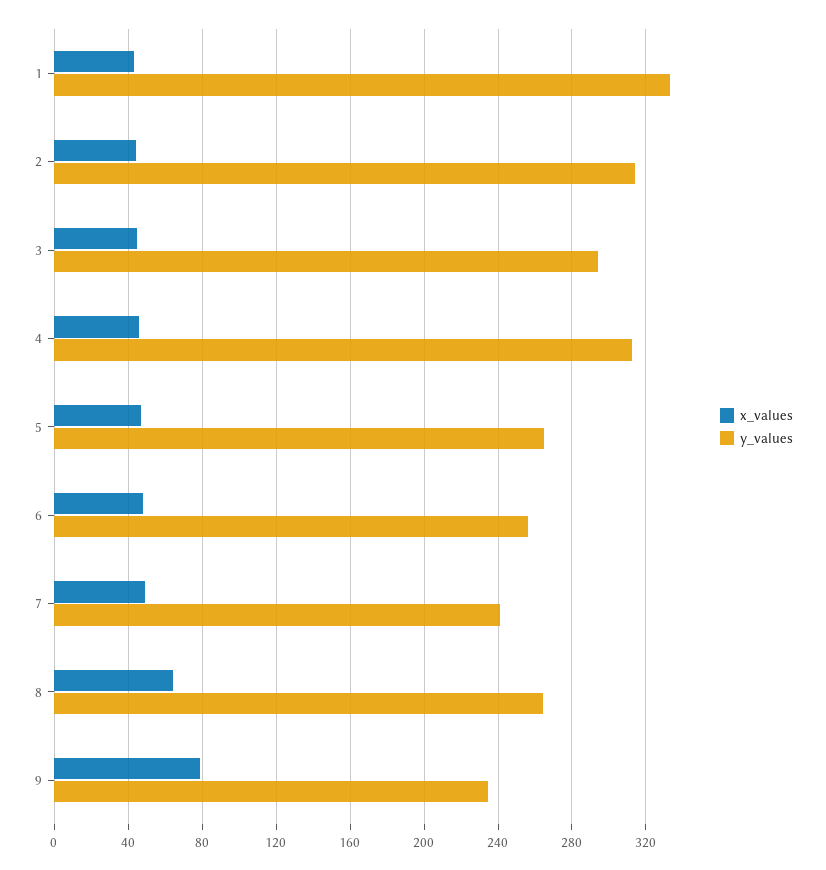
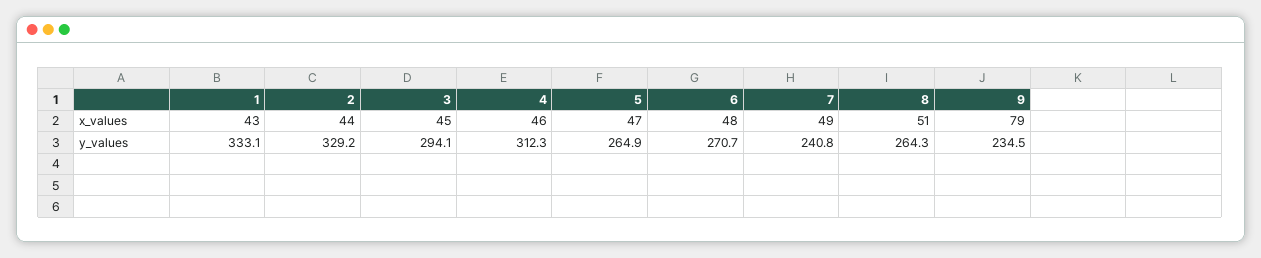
  {
    "x_values": {
      "1": 43,
      "2": 44,
      "3": 45,
      "4": 46,
      "5": 47,
      "6": 48,
      "7": 49,
-     "8": 65,
+     "8": 51,
      "9": 79
    },
    "y_values": {
      "1": 333.1,
-     "2": 315,
+     "2": 329.2,
      "3": 294.1,
      "4": 312.3,
      "5": 264.9,
-     "6": 255,
+     "6": 270.7,
      "7": 240.8,
      "8": 264.3,
      "9": 234.5
    }
  }

